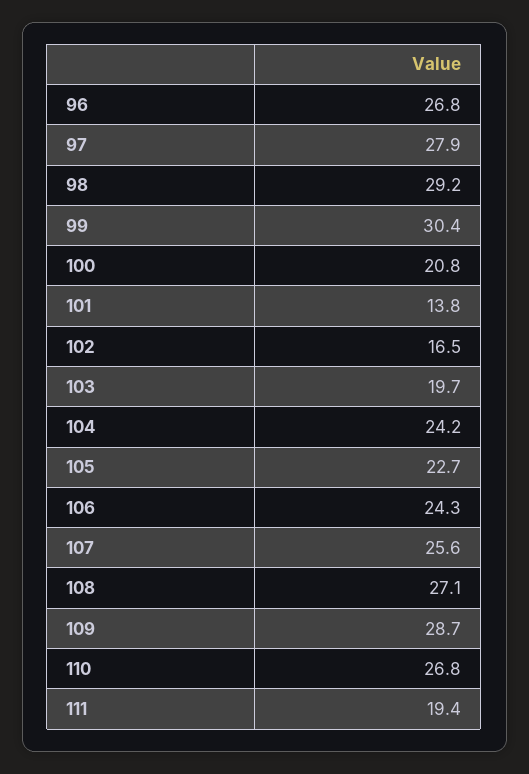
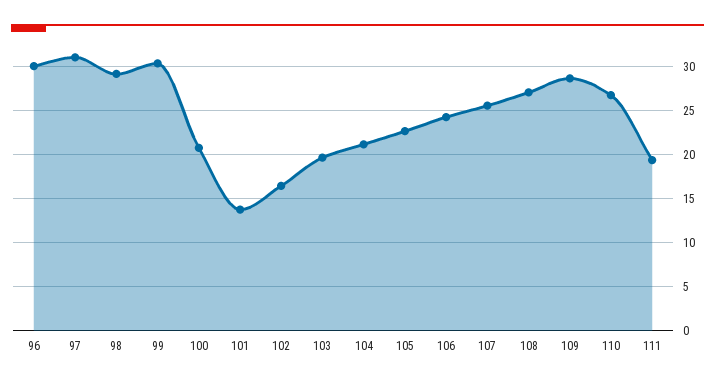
  {
-   "96": 26.8,
+   "96": 30,
-   "97": 27.9,
+   "97": 31,
    "98": 29.2,
    "99": 30.4,
    "100": 20.8,
    "101": 13.8,
    "102": 16.5,
    "103": 19.7,
-   "104": 24.2,
+   "104": 21,
    "105": 22.7,
    "106": 24.3,
    "107": 25.6,
    "108": 27.1,
    "109": 28.7,
    "110": 26.8,
    "111": 19.4
  }

